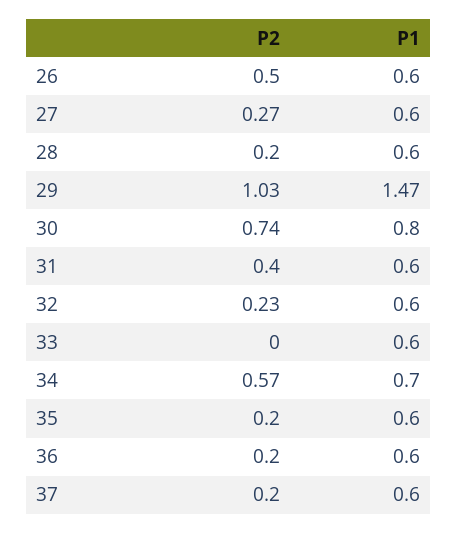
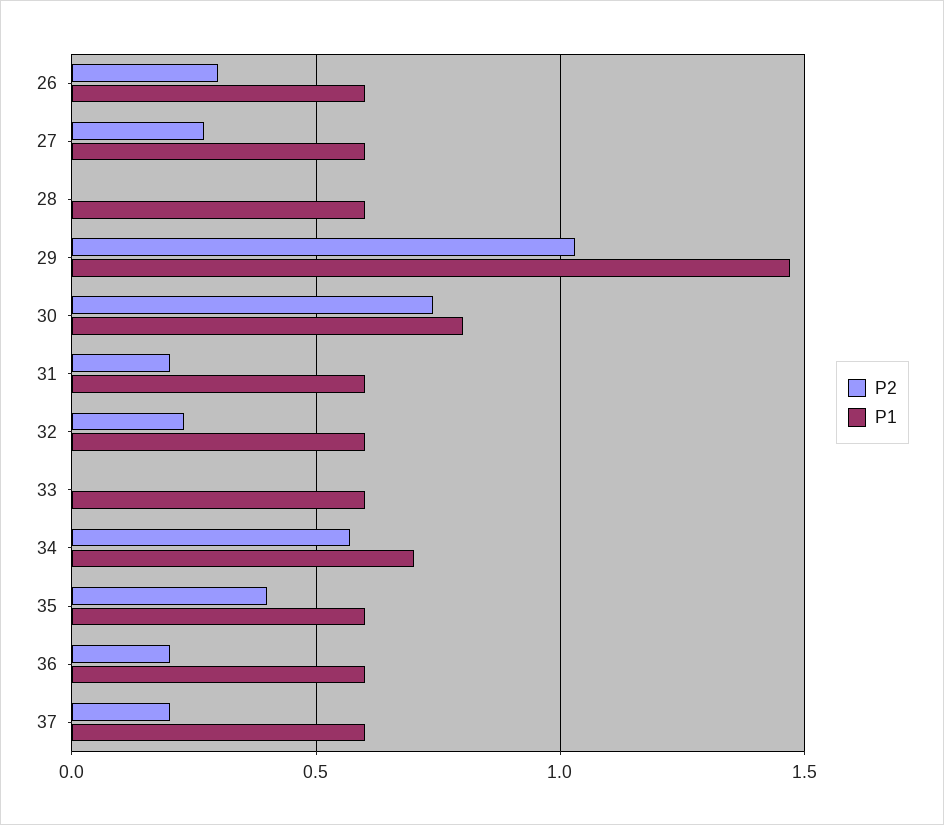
  {
    "P2": {
-     "26": 0.5,
+     "26": 0.3,
      "27": 0.27,
-     "28": 0.2,
+     "28": 0,
      "29": 1.03,
      "30": 0.74,
-     "31": 0.4,
+     "31": 0.2,
      "32": 0.23,
      "33": 0,
      "34": 0.57,
-     "35": 0.2,
+     "35": 0.4,
      "36": 0.2,
      "37": 0.2
    },
    "P1": {
      "26": 0.6,
      "27": 0.6,
      "28": 0.6,
      "29": 1.47,
      "30": 0.8,
      "31": 0.6,
      "32": 0.6,
      "33": 0.6,
      "34": 0.7,
      "35": 0.6,
      "36": 0.6,
      "37": 0.6
    }
  }

